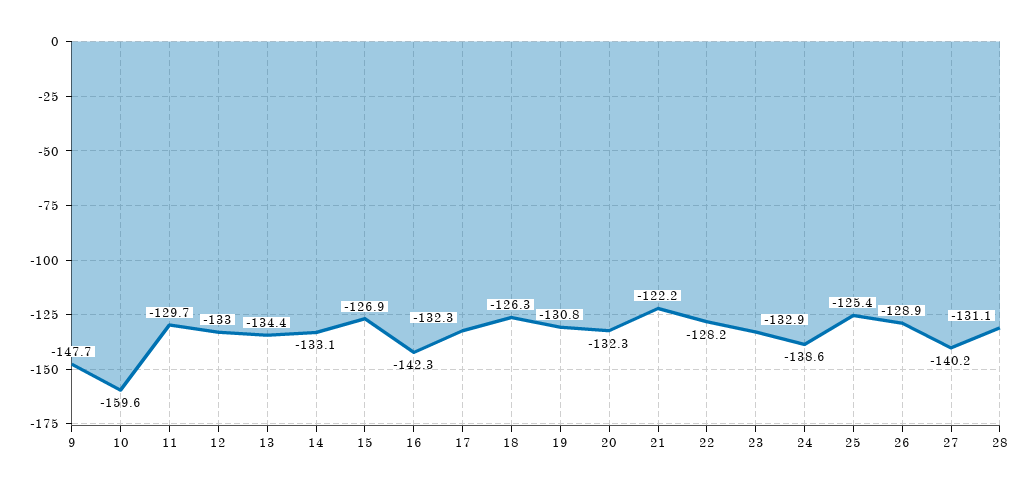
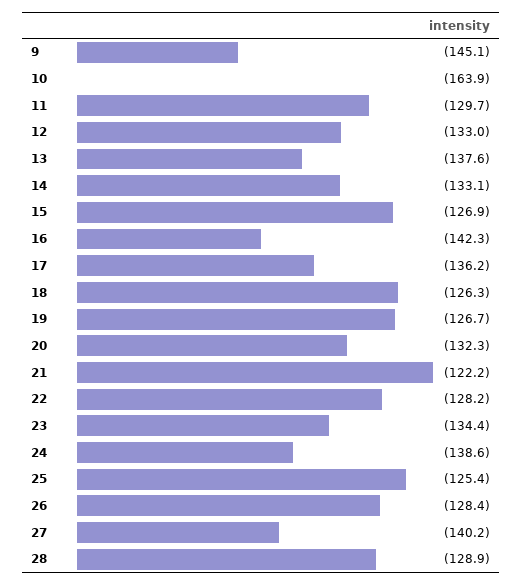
  {
-   "9": -147.7,
+   "9": -145.1,
-   "10": -159.6,
+   "10": -163.9,
    "11": -129.7,
    "12": -133,
-   "13": -134.4,
+   "13": -137.6,
    "14": -133.1,
    "15": -126.9,
    "16": -142.3,
-   "17": -132.3,
+   "17": -136.2,
    "18": -126.3,
-   "19": -130.8,
+   "19": -126.7,
    "20": -132.3,
    "21": -122.2,
    "22": -128.2,
-   "23": -132.9,
+   "23": -134.4,
    "24": -138.6,
    "25": -125.4,
-   "26": -128.9,
+   "26": -128.4,
    "27": -140.2,
-   "28": -131.1
+   "28": -128.9
  }

